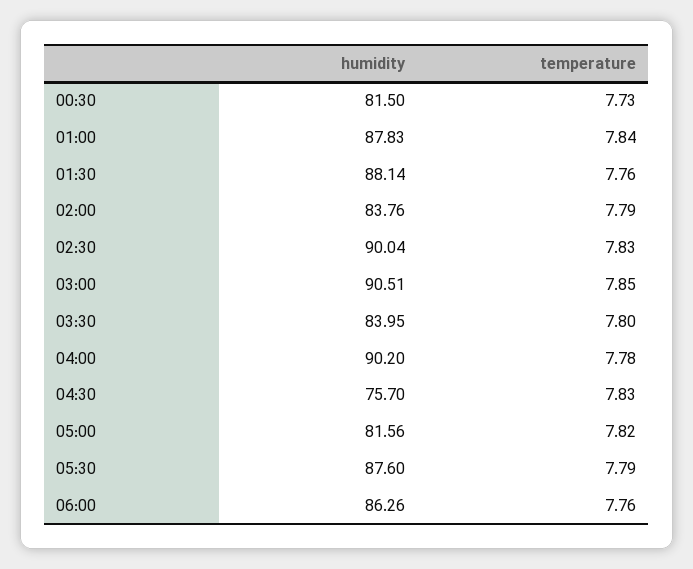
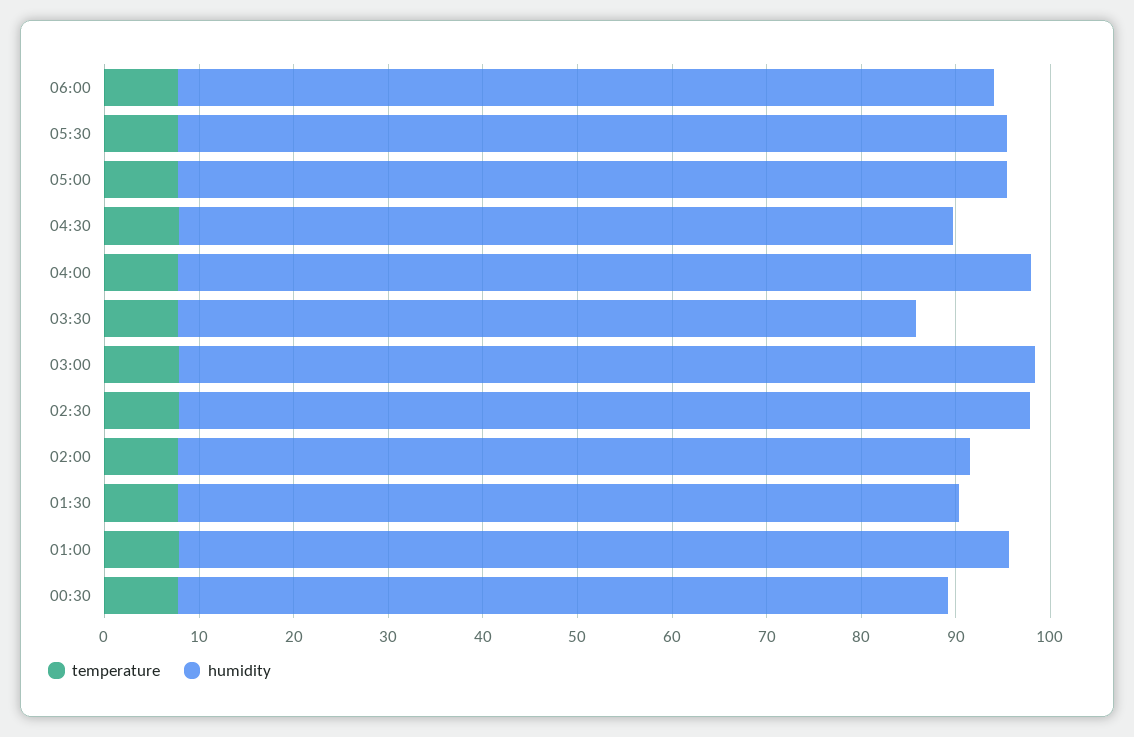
  {
    "humidity": {
      "00:30": 81.5,
      "01:00": 87.83,
-     "01:30": 88.14,
+     "01:30": 82,
      "02:00": 83.76,
      "02:30": 90.04,
      "03:00": 90.51,
-     "03:30": 83.95,
+     "03:30": 78,
      "04:00": 90.2,
-     "04:30": 75.7,
+     "04:30": 82,
-     "05:00": 81.56,
+     "05:00": 88,
      "05:30": 87.6,
      "06:00": 86.26
    },
    "temperature": {
      "00:30": 7.73,
      "01:00": 7.84,
      "01:30": 7.76,
      "02:00": 7.79,
      "02:30": 7.83,
      "03:00": 7.85,
      "03:30": 7.8,
      "04:00": 7.78,
      "04:30": 7.83,
      "05:00": 7.82,
      "05:30": 7.79,
      "06:00": 7.76
    }
  }

